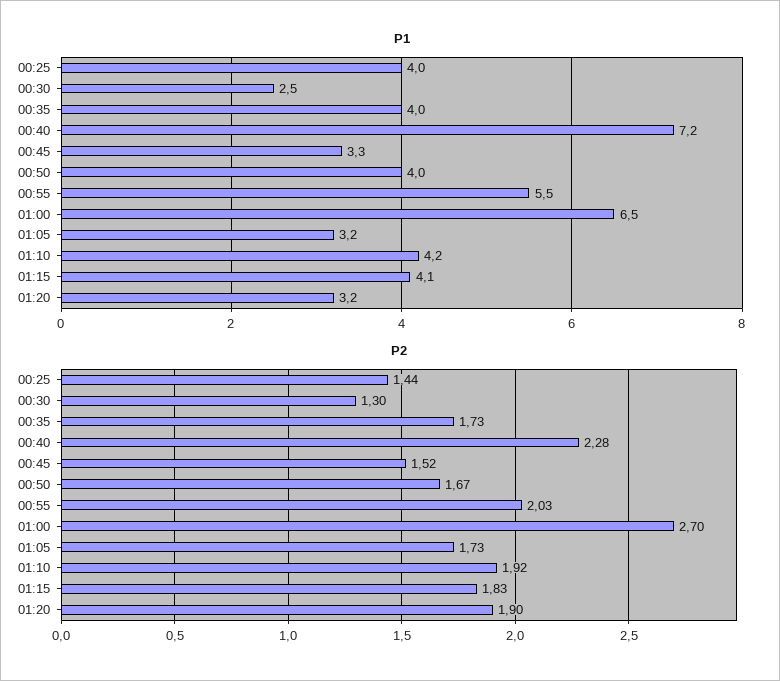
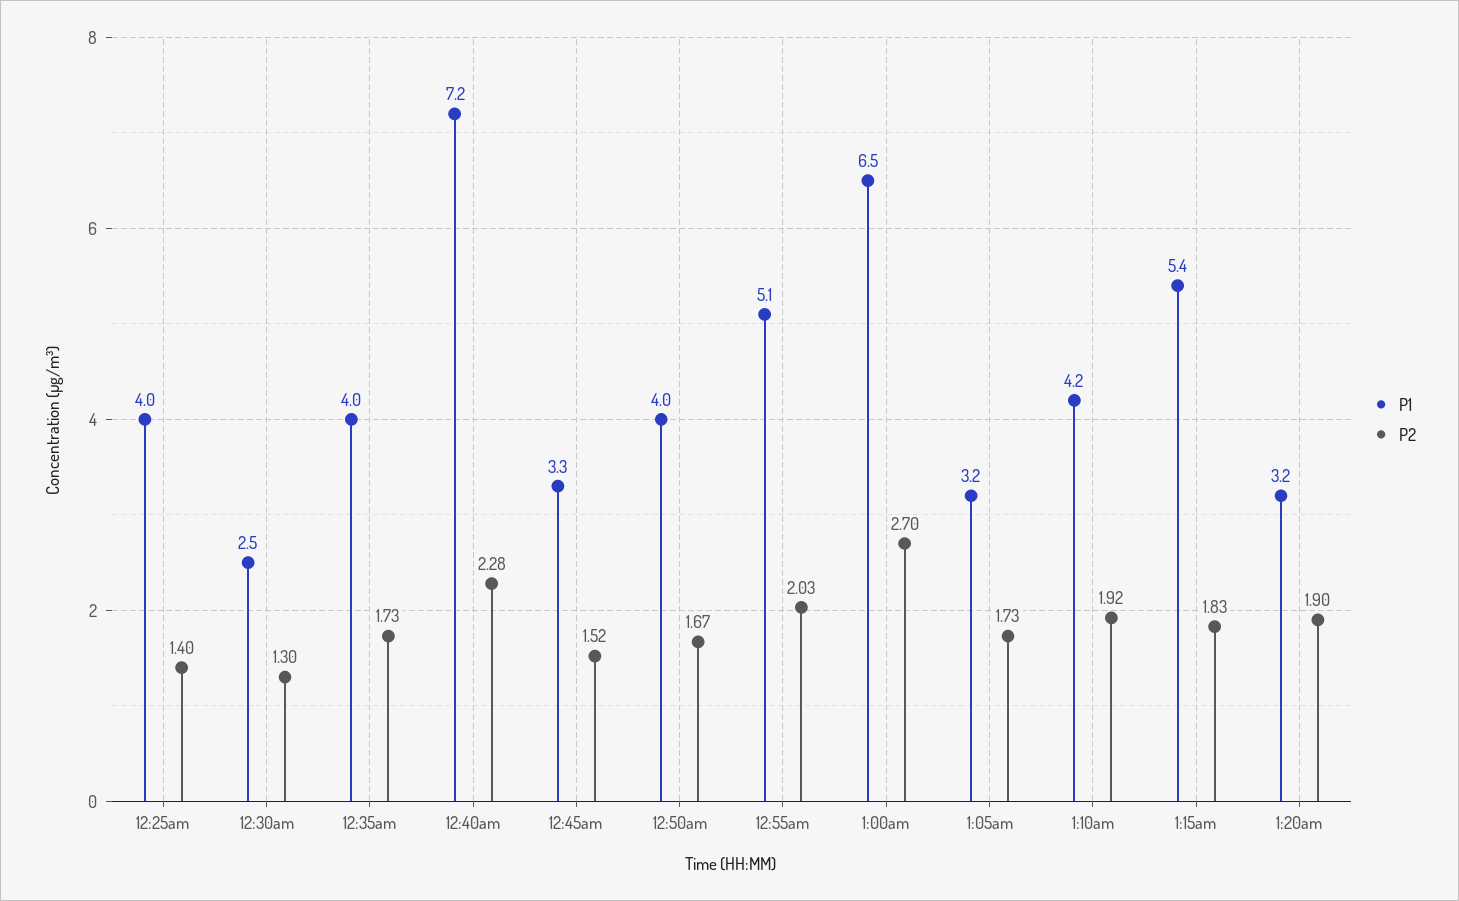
  {
    "P1": {
      "00:25": 4,
      "00:30": 2.5,
      "00:35": 4,
      "00:40": 7.2,
      "00:45": 3.3,
      "00:50": 4,
-     "00:55": 5.5,
+     "00:55": 5.1,
      "01:00": 6.5,
      "01:05": 3.2,
      "01:10": 4.2,
-     "01:15": 4.1,
+     "01:15": 5.4,
      "01:20": 3.2
    },
    "P2": {
-     "00:25": 1.44,
+     "00:25": 1.4,
      "00:30": 1.3,
      "00:35": 1.73,
      "00:40": 2.28,
      "00:45": 1.52,
      "00:50": 1.67,
      "00:55": 2.03,
      "01:00": 2.7,
      "01:05": 1.73,
      "01:10": 1.92,
      "01:15": 1.83,
      "01:20": 1.9
    }
  }

